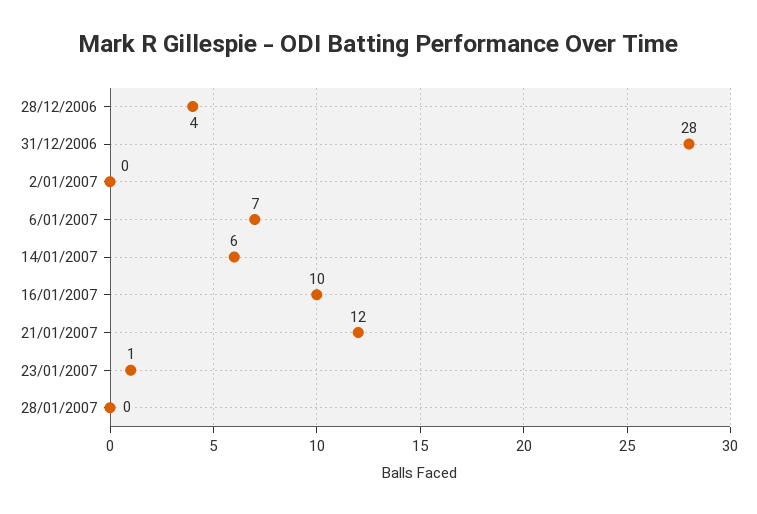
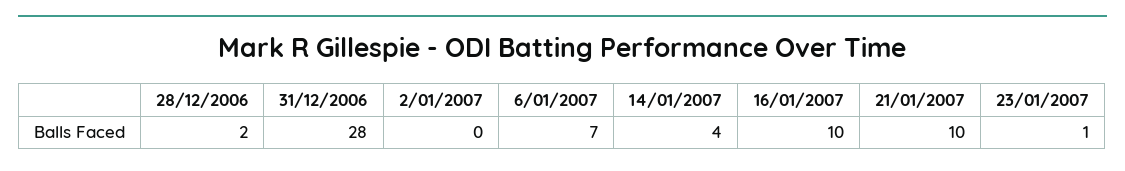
  {
-   "28/12/2006": 4,
+   "28/12/2006": 2,
    "31/12/2006": 28,
    "2/01/2007": 0,
    "6/01/2007": 7,
-   "14/01/2007": 6,
+   "14/01/2007": 4,
    "16/01/2007": 10,
-   "21/01/2007": 12,
+   "21/01/2007": 10,
-   "23/01/2007": 1,
+   "23/01/2007": 1
-   "28/01/2007": 0
  }

